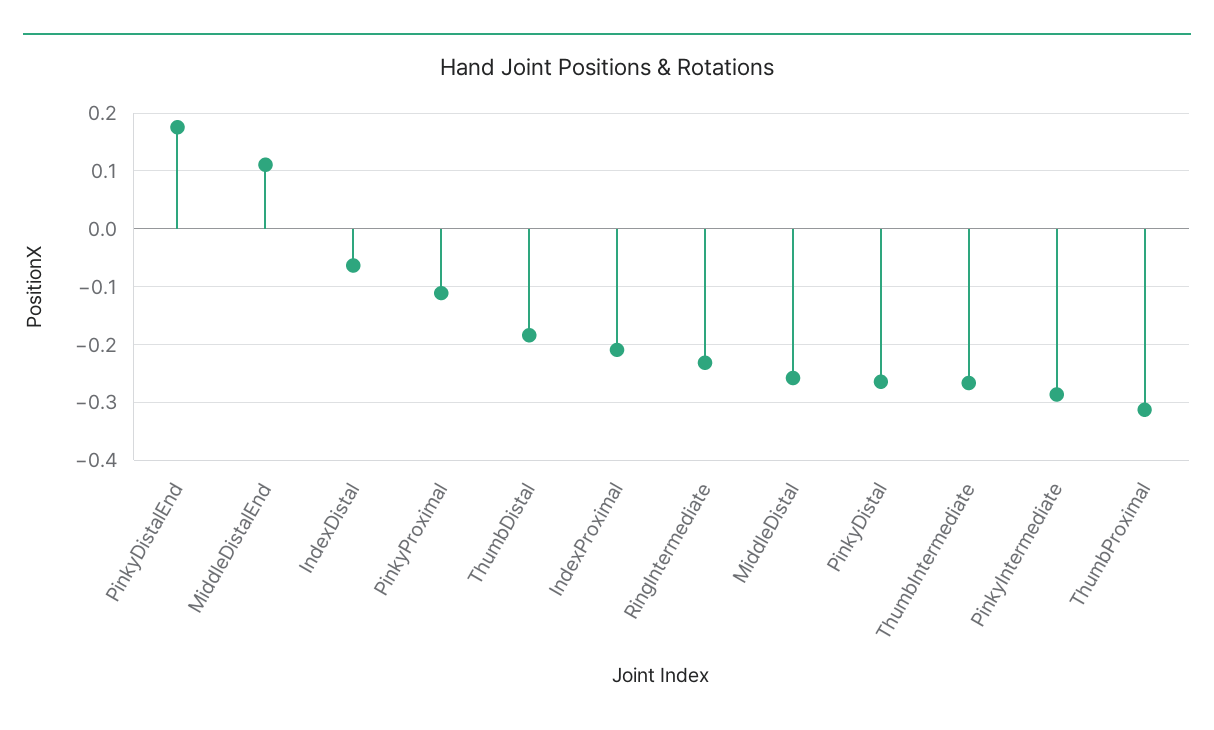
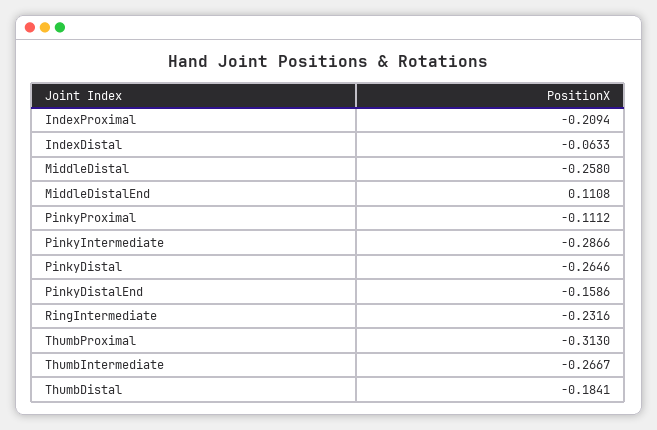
  {
-   "PinkyDistalEnd": 0.18,
+   "PinkyDistalEnd": -0.1586,
    "MiddleDistalEnd": 0.1108,
    "IndexDistal": -0.0633,
    "PinkyProximal": -0.1112,
    "ThumbDistal": -0.1841,
    "IndexProximal": -0.2094,
    "RingIntermediate": -0.2316,
    "MiddleDistal": -0.258,
    "PinkyDistal": -0.2646,
    "ThumbIntermediate": -0.2667,
    "PinkyIntermediate": -0.2866,
    "ThumbProximal": -0.313
  }

